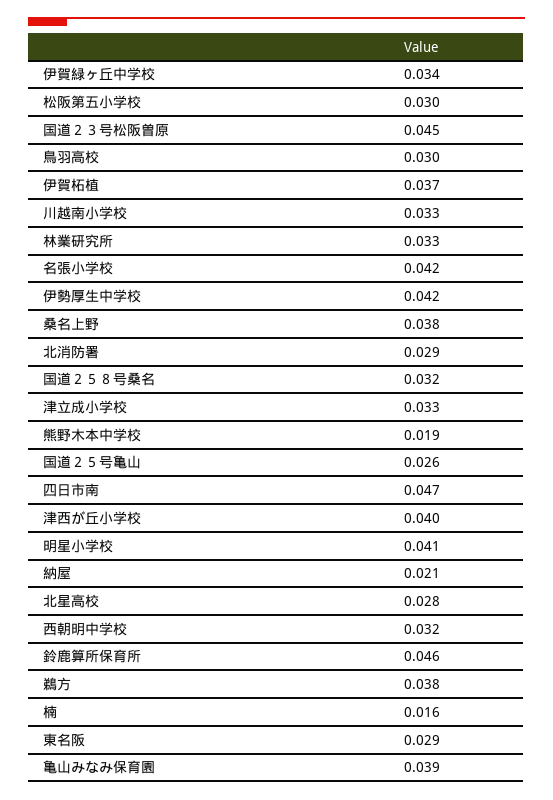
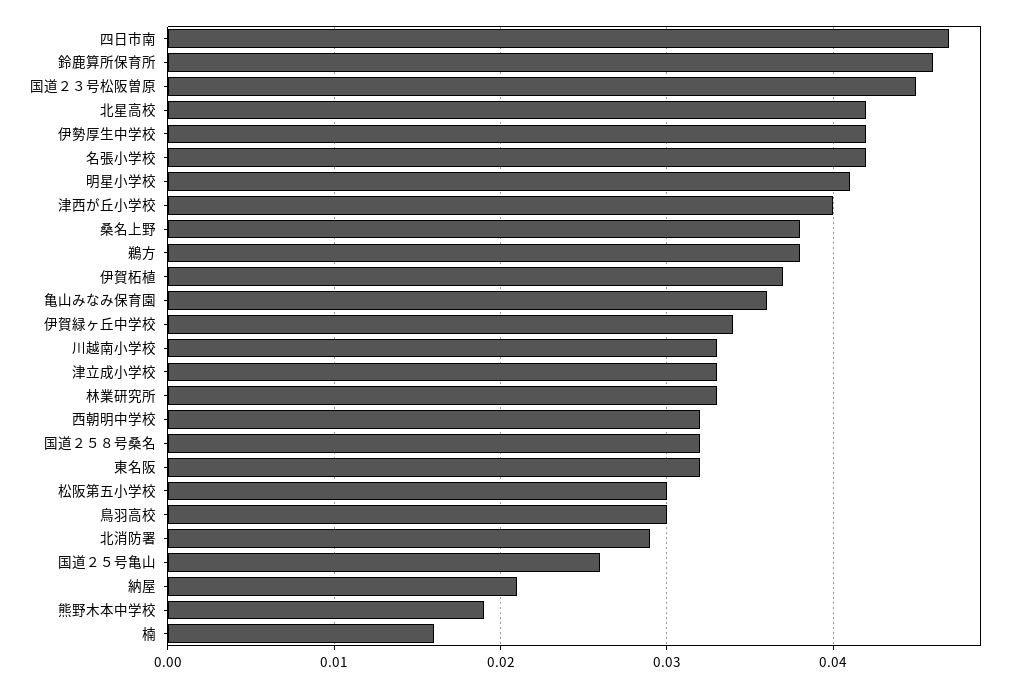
  {
    "伊賀緑ヶ丘中学校": 0.034,
    "松阪第五小学校": 0.03,
    "国道２３号松阪曽原": 0.045,
    "鳥羽高校": 0.03,
    "伊賀柘植": 0.037,
    "川越南小学校": 0.033,
    "林業研究所": 0.033,
    "名張小学校": 0.042,
    "伊勢厚生中学校": 0.042,
    "桑名上野": 0.038,
    "北消防署": 0.029,
    "国道２５８号桑名": 0.032,
    "津立成小学校": 0.033,
    "熊野木本中学校": 0.019,
    "国道２５号亀山": 0.026,
    "四日市南": 0.047,
    "津西が丘小学校": 0.04,
    "明星小学校": 0.041,
    "納屋": 0.021,
-   "北星高校": 0.028,
+   "北星高校": 0.042,
    "西朝明中学校": 0.032,
    "鈴鹿算所保育所": 0.046,
    "鵜方": 0.038,
    "楠": 0.016,
-   "東名阪": 0.029,
+   "東名阪": 0.032,
-   "亀山みなみ保育園": 0.039
+   "亀山みなみ保育園": 0.036
  }

